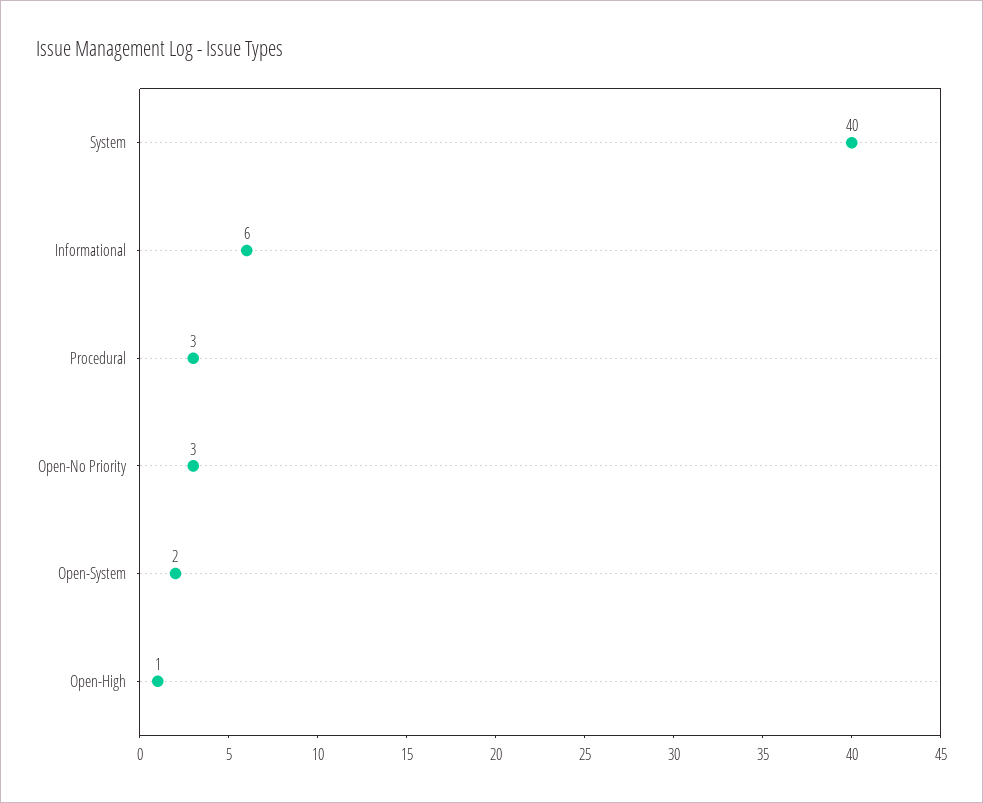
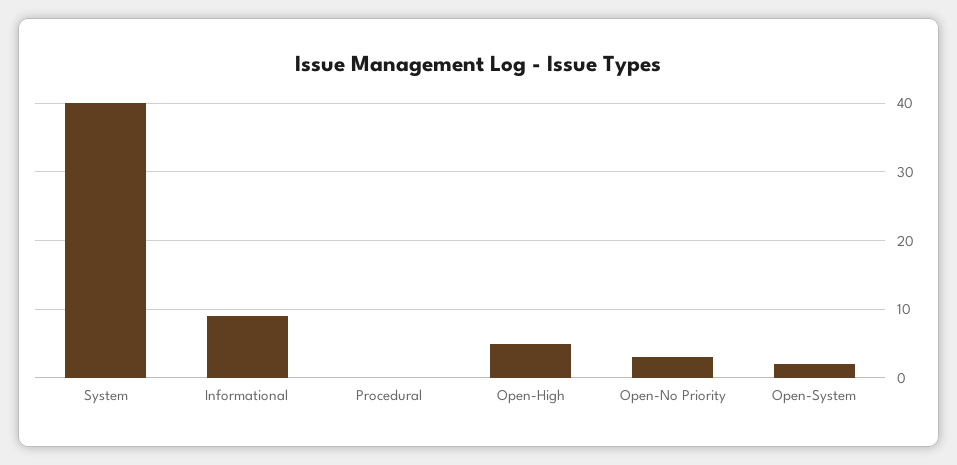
  {
    "System": 40,
-   "Informational": 6,
+   "Informational": 9,
-   "Procedural": 3,
+   "Procedural": 0,
    "Open-No Priority": 3,
    "Open-System": 2,
-   "Open-High": 1
+   "Open-High": 5
  }

